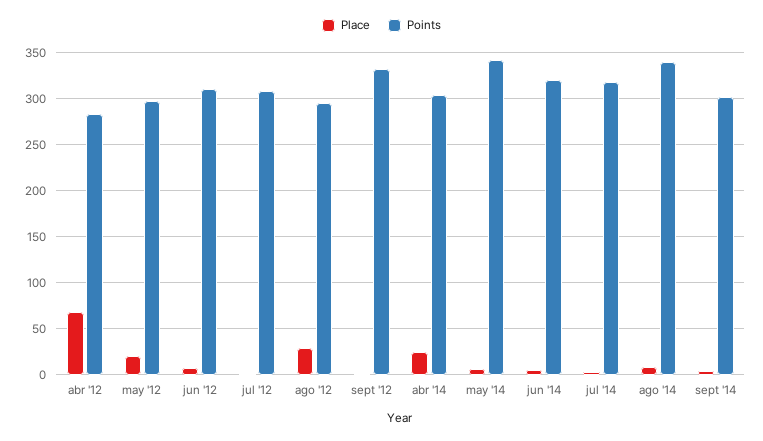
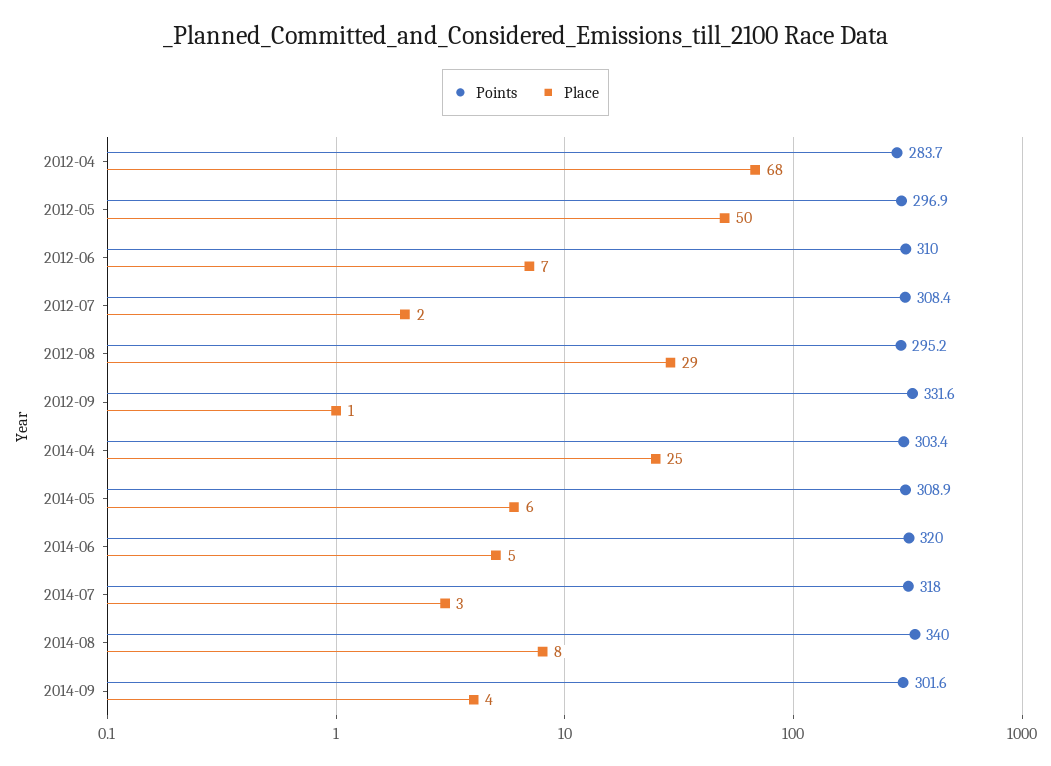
  {
    "Place": {
      "abr '12": 68,
-     "may '12": 20,
+     "may '12": 50,
      "jun '12": 7,
      "jul '12": 2,
      "ago '12": 29,
      "sept '12": 1,
      "abr '14": 25,
      "may '14": 6,
      "jun '14": 5,
      "jul '14": 3,
      "ago '14": 8,
      "sept '14": 4
    },
    "Points": {
      "abr '12": 283.7,
      "may '12": 296.9,
      "jun '12": 310,
      "jul '12": 308.4,
      "ago '12": 295.2,
      "sept '12": 331.6,
      "abr '14": 303.4,
-     "may '14": 340,
+     "may '14": 308.9,
      "jun '14": 320,
      "jul '14": 318,
      "ago '14": 340,
      "sept '14": 301.6
    }
  }

